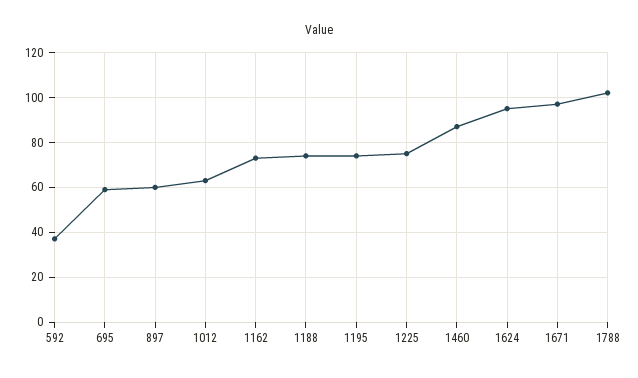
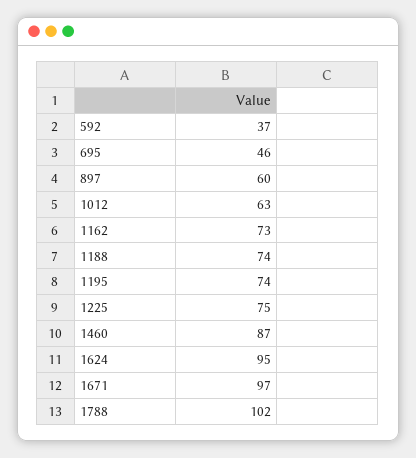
  {
    "592": 37,
-   "695": 60,
+   "695": 46,
    "897": 60,
    "1012": 63,
    "1162": 73,
    "1188": 74,
    "1195": 74,
    "1225": 75,
    "1460": 87,
    "1624": 95,
    "1671": 97,
    "1788": 102
  }

